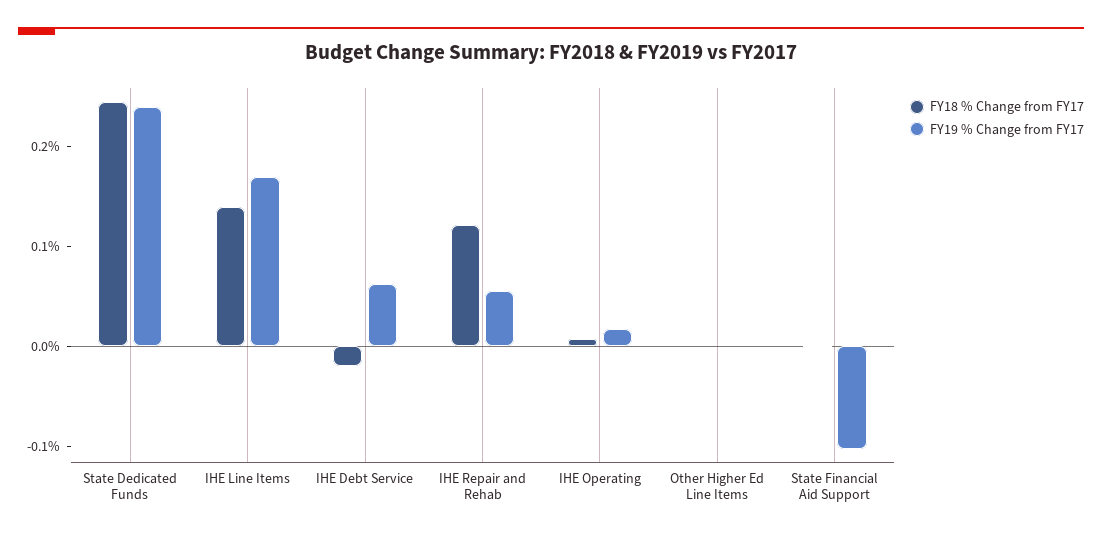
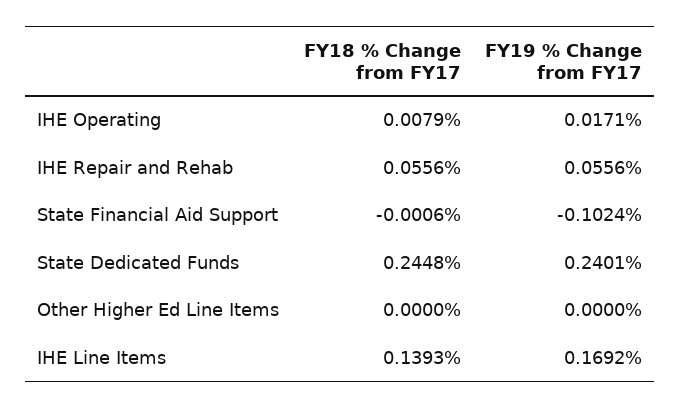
  {
    "FY18 % Change from FY17": {
      "State Dedicated Funds": 0.2448,
      "IHE Line Items": 0.1393,
-     "IHE Debt Service": -0.02,
-     "IHE Repair and Rehab": 0.12,
+     "IHE Repair and Rehab": 0.0556,
      "IHE Operating": 0.0079,
      "Other Higher Ed Line Items": 0,
      "State Financial Aid Support": -0.0006
    },
    "FY19 % Change from FY17": {
      "State Dedicated Funds": 0.2401,
      "IHE Line Items": 0.1692,
-     "IHE Debt Service": 0.06,
      "IHE Repair and Rehab": 0.0556,
      "IHE Operating": 0.0171,
      "Other Higher Ed Line Items": 0,
      "State Financial Aid Support": -0.1024
    }
  }

